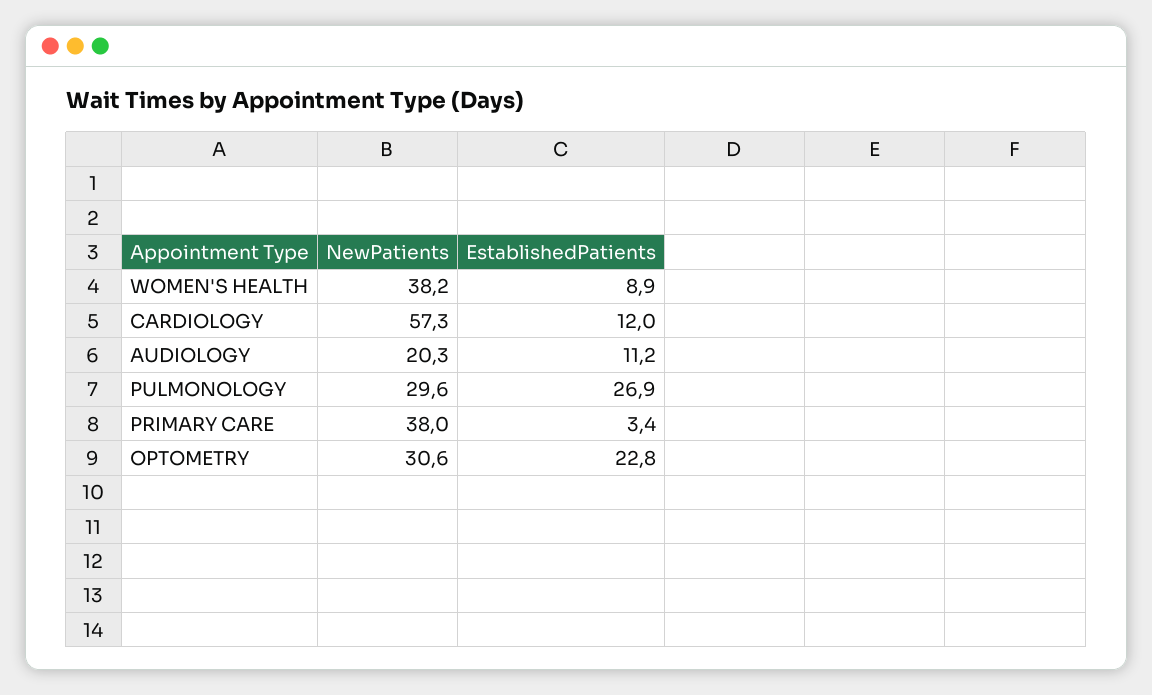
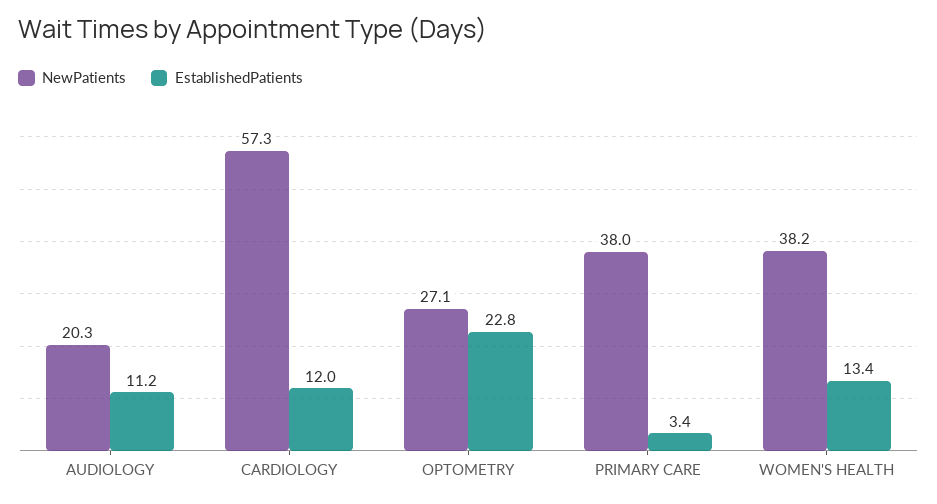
  {
    "NewPatients": {
      "WOMEN'S HEALTH": 38.2,
      "CARDIOLOGY": 57.3,
      "AUDIOLOGY": 20.3,
-     "PULMONOLOGY": 29.6,
      "PRIMARY CARE": 38,
-     "OPTOMETRY": 30.6
+     "OPTOMETRY": 27.1
    },
    "EstablishedPatients": {
-     "WOMEN'S HEALTH": 8.9,
+     "WOMEN'S HEALTH": 13.4,
      "CARDIOLOGY": 12,
      "AUDIOLOGY": 11.2,
-     "PULMONOLOGY": 26.9,
      "PRIMARY CARE": 3.4,
      "OPTOMETRY": 22.8
    }
  }

